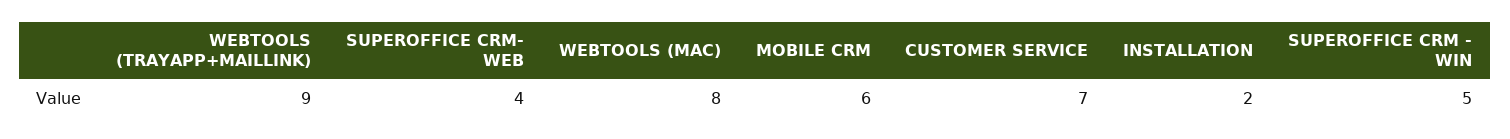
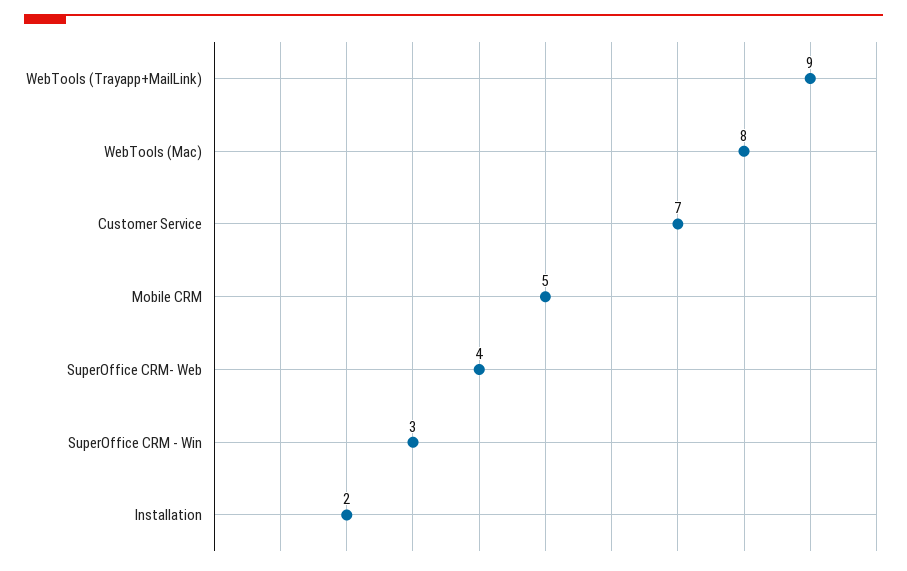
  {
    "WEBTOOLS (TRAYAPP+MAILLINK)": 9,
    "SUPEROFFICE CRM- WEB": 4,
    "WEBTOOLS (MAC)": 8,
-   "MOBILE CRM": 6,
+   "MOBILE CRM": 5,
    "CUSTOMER SERVICE": 7,
    "INSTALLATION": 2,
-   "SUPEROFFICE CRM - WIN": 5
+   "SUPEROFFICE CRM - WIN": 3
  }

